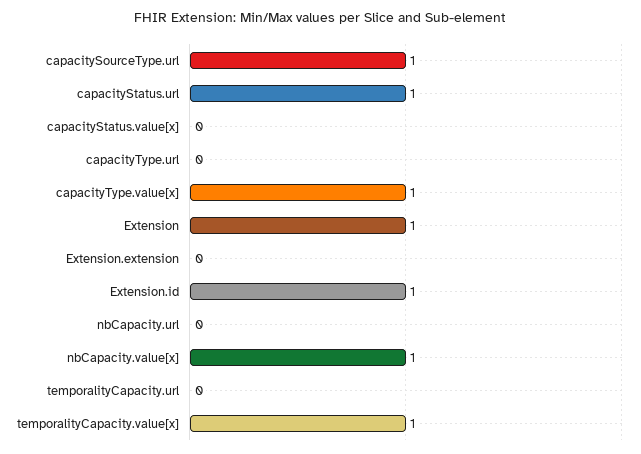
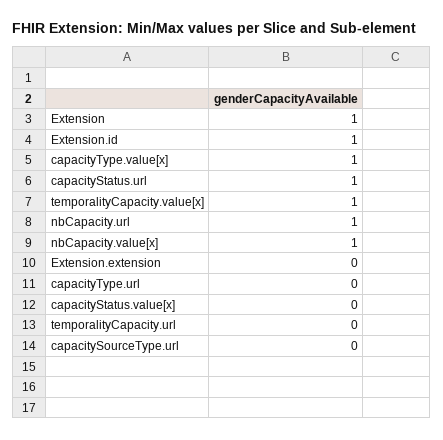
  {
-   "capacitySourceType.url": 1,
+   "capacitySourceType.url": 0,
    "capacityStatus.url": 1,
    "capacityStatus.value[x]": 0,
    "capacityType.url": 0,
    "capacityType.value[x]": 1,
    "Extension": 1,
    "Extension.extension": 0,
    "Extension.id": 1,
-   "nbCapacity.url": 0,
+   "nbCapacity.url": 1,
    "nbCapacity.value[x]": 1,
    "temporalityCapacity.url": 0,
    "temporalityCapacity.value[x]": 1
  }

